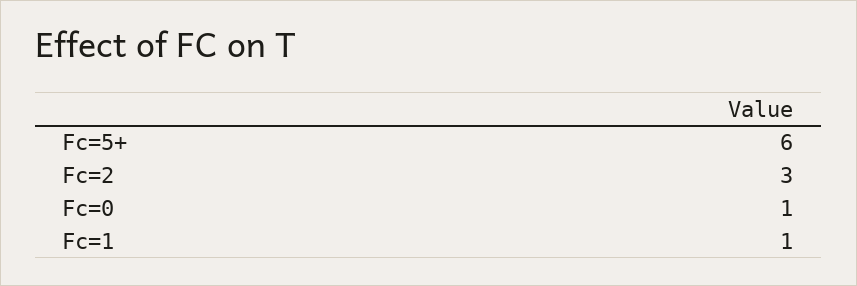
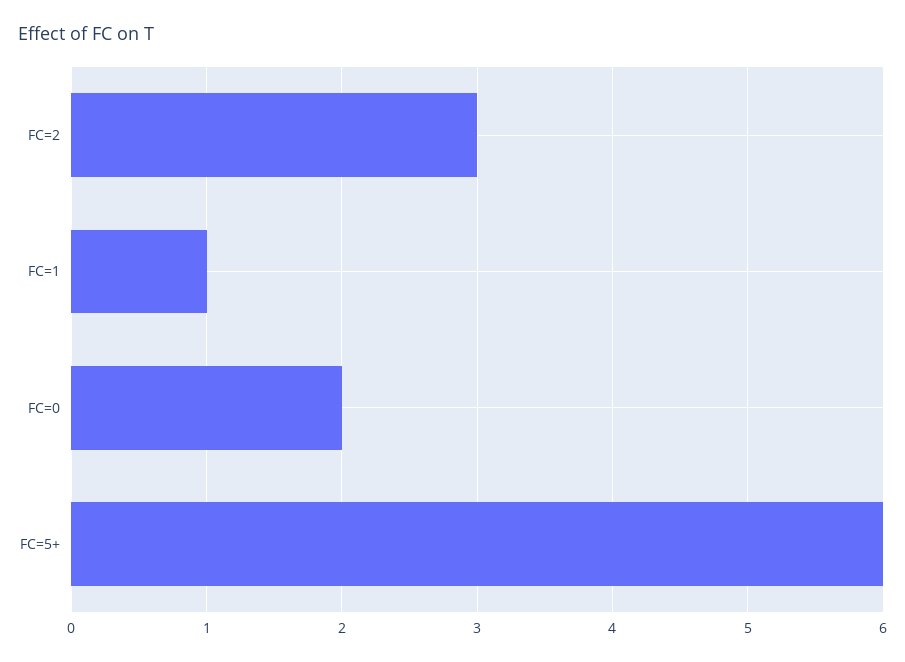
  {
    "Fc=5+": 6,
    "Fc=2": 3,
-   "Fc=0": 1,
+   "Fc=0": 2,
    "Fc=1": 1
  }

